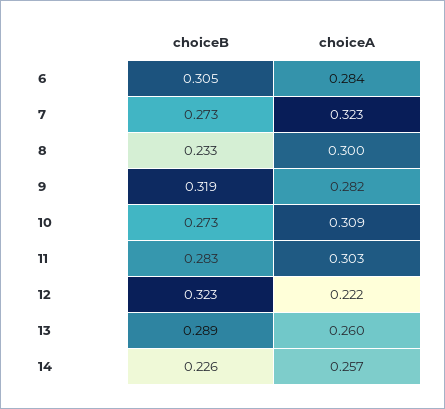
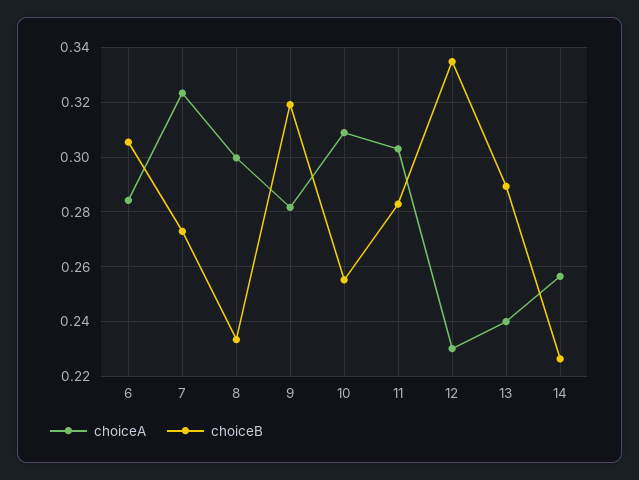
  {
    "choiceB": {
      "6": 0.305,
      "7": 0.273,
      "8": 0.233,
      "9": 0.319,
-     "10": 0.273,
+     "10": 0.255,
      "11": 0.283,
-     "12": 0.323,
+     "12": 0.335,
      "13": 0.289,
      "14": 0.226
    },
    "choiceA": {
      "6": 0.284,
      "7": 0.323,
      "8": 0.3,
      "9": 0.282,
      "10": 0.309,
      "11": 0.303,
-     "12": 0.222,
+     "12": 0.23,
-     "13": 0.26,
+     "13": 0.24,
      "14": 0.257
    }
  }

